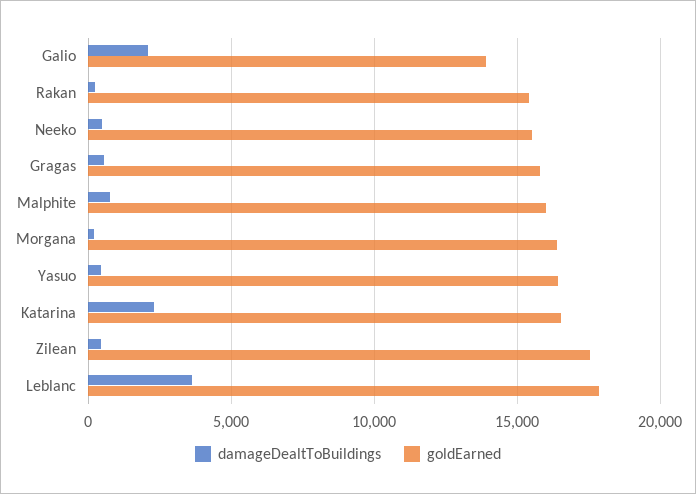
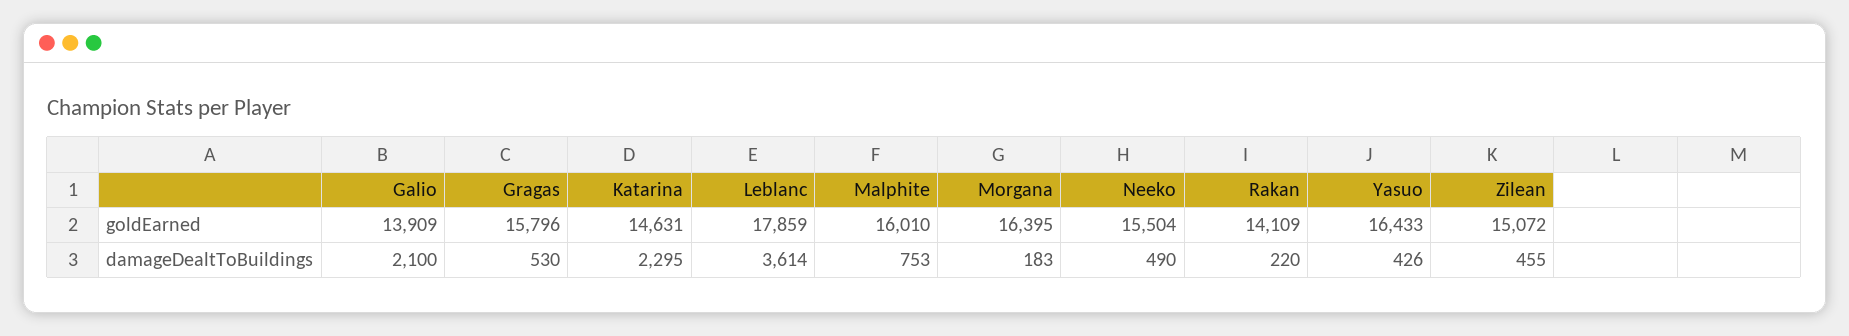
  {
    "damageDealtToBuildings": {
      "Galio": 2100,
      "Rakan": 220,
      "Neeko": 490,
      "Gragas": 530,
      "Malphite": 753,
      "Morgana": 183,
      "Yasuo": 426,
      "Katarina": 2295,
      "Zilean": 455,
      "Leblanc": 3614
    },
    "goldEarned": {
      "Galio": 13909,
-     "Rakan": 15500,
+     "Rakan": 14109,
      "Neeko": 15504,
      "Gragas": 15796,
      "Malphite": 16010,
      "Morgana": 16395,
      "Yasuo": 16433,
-     "Katarina": 16500,
+     "Katarina": 14631,
-     "Zilean": 17500,
+     "Zilean": 15072,
      "Leblanc": 17859
    }
  }

